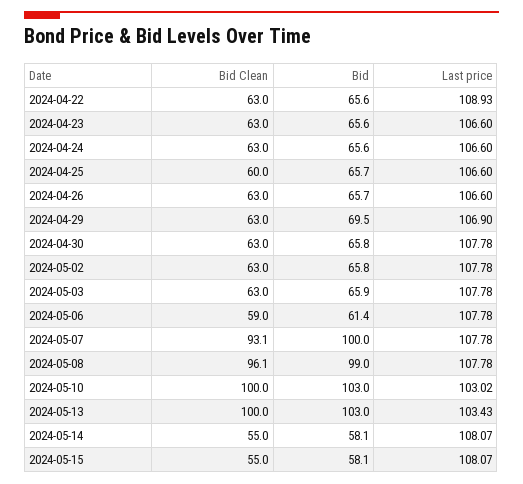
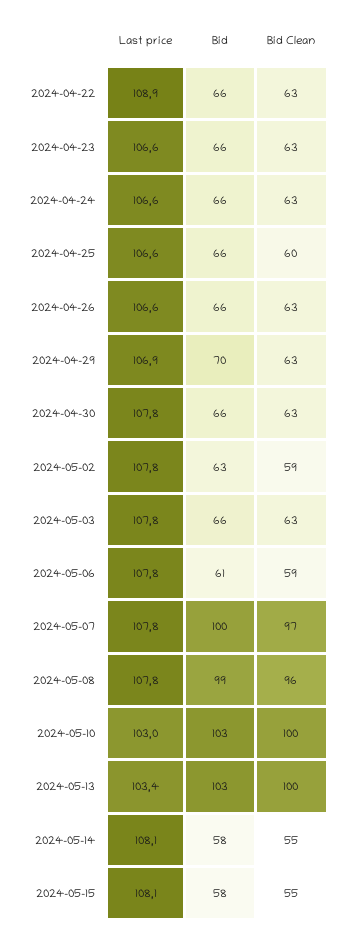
  {
    "Bid Clean": {
      "2024-04-22": 63,
      "2024-04-23": 63,
      "2024-04-24": 63,
      "2024-04-25": 60,
      "2024-04-26": 63,
      "2024-04-29": 63,
      "2024-04-30": 63,
-     "2024-05-02": 63,
+     "2024-05-02": 59,
      "2024-05-03": 63,
      "2024-05-06": 59,
-     "2024-05-07": 93.1,
+     "2024-05-07": 97,
      "2024-05-08": 96.1,
      "2024-05-10": 100,
      "2024-05-13": 100,
      "2024-05-14": 55,
      "2024-05-15": 55
    },
    "Bid": {
      "2024-04-22": 65.6,
      "2024-04-23": 65.6,
      "2024-04-24": 65.6,
      "2024-04-25": 65.7,
      "2024-04-26": 65.7,
      "2024-04-29": 69.5,
      "2024-04-30": 65.8,
-     "2024-05-02": 65.8,
+     "2024-05-02": 63,
      "2024-05-03": 65.9,
      "2024-05-06": 61.4,
      "2024-05-07": 100,
      "2024-05-08": 99,
      "2024-05-10": 103,
      "2024-05-13": 103,
      "2024-05-14": 58.1,
      "2024-05-15": 58.1
    },
    "Last price": {
      "2024-04-22": 108.93,
      "2024-04-23": 106.6,
      "2024-04-24": 106.6,
      "2024-04-25": 106.6,
      "2024-04-26": 106.6,
      "2024-04-29": 106.9,
      "2024-04-30": 107.78,
      "2024-05-02": 107.78,
      "2024-05-03": 107.78,
      "2024-05-06": 107.78,
      "2024-05-07": 107.78,
      "2024-05-08": 107.78,
      "2024-05-10": 103.02,
      "2024-05-13": 103.43,
      "2024-05-14": 108.07,
      "2024-05-15": 108.07
    }
  }

